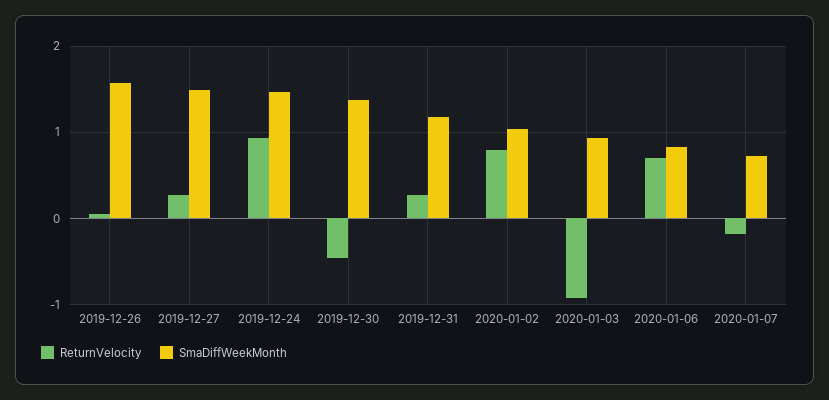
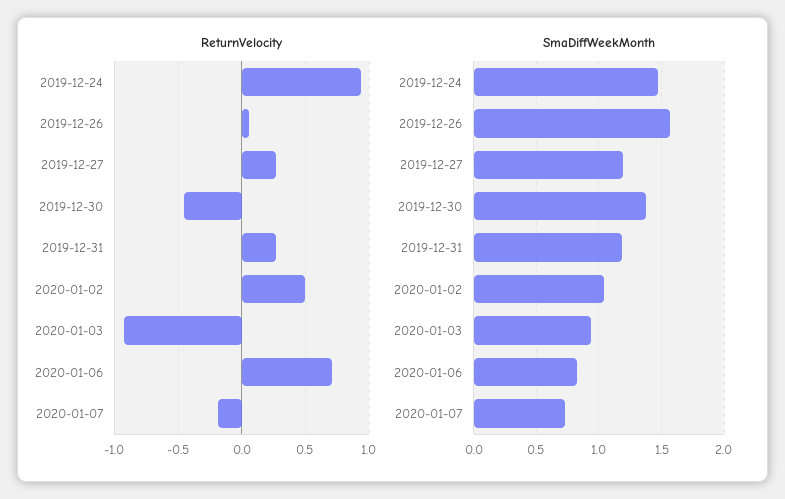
  {
    "ReturnVelocity": {
      "2019-12-26": 0.05,
      "2019-12-27": 0.25,
      "2019-12-24": 0.95,
      "2019-12-30": -0.45,
      "2019-12-31": 0.25,
-     "2020-01-02": 0.8,
+     "2020-01-02": 0.5,
      "2020-01-03": -0.95,
      "2020-01-06": 0.7,
      "2020-01-07": -0.2
    },
    "SmaDiffWeekMonth": {
      "2019-12-26": 1.55,
-     "2019-12-27": 1.5,
+     "2019-12-27": 1.2,
      "2019-12-24": 1.45,
      "2019-12-30": 1.35,
      "2019-12-31": 1.2,
      "2020-01-02": 1.05,
      "2020-01-03": 0.95,
      "2020-01-06": 0.85,
      "2020-01-07": 0.75
    }
  }

